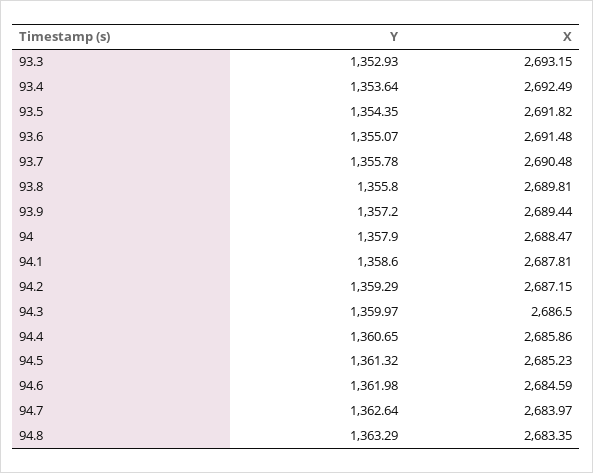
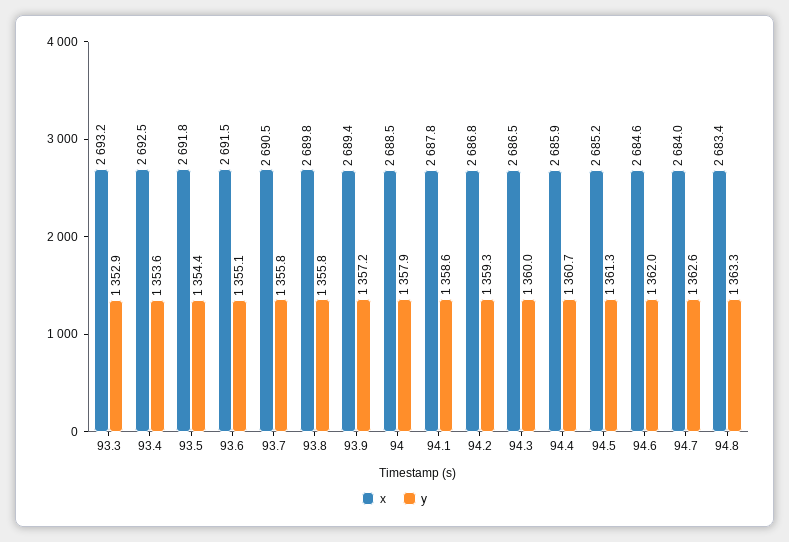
  {
    "Y": {
      "93.3": 1352.93,
      "93.4": 1353.64,
      "93.5": 1354.35,
      "93.6": 1355.07,
      "93.7": 1355.78,
      "93.8": 1355.8,
      "93.9": 1357.2,
      "94": 1357.9,
      "94.1": 1358.6,
      "94.2": 1359.29,
      "94.3": 1359.97,
      "94.4": 1360.65,
      "94.5": 1361.32,
      "94.6": 1361.98,
      "94.7": 1362.64,
      "94.8": 1363.29
    },
    "X": {
      "93.3": 2693.15,
      "93.4": 2692.49,
      "93.5": 2691.82,
      "93.6": 2691.48,
      "93.7": 2690.48,
      "93.8": 2689.81,
      "93.9": 2689.44,
      "94": 2688.47,
      "94.1": 2687.81,
-     "94.2": 2687.15,
+     "94.2": 2686.8,
      "94.3": 2686.5,
      "94.4": 2685.86,
      "94.5": 2685.23,
      "94.6": 2684.59,
      "94.7": 2683.97,
      "94.8": 2683.35
    }
  }

